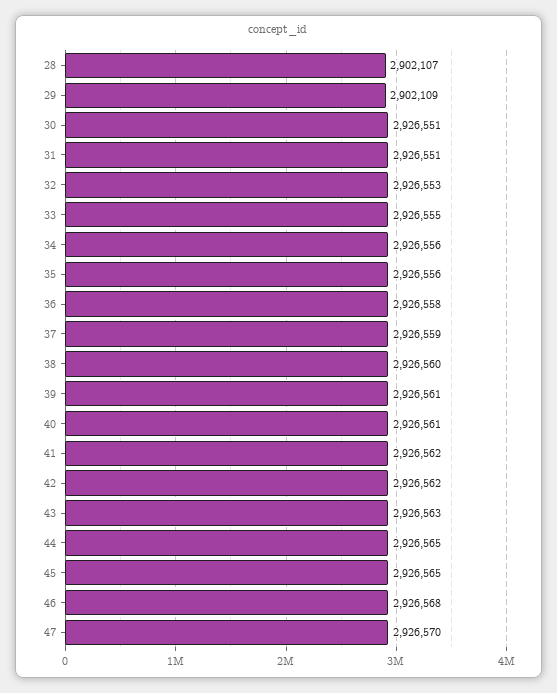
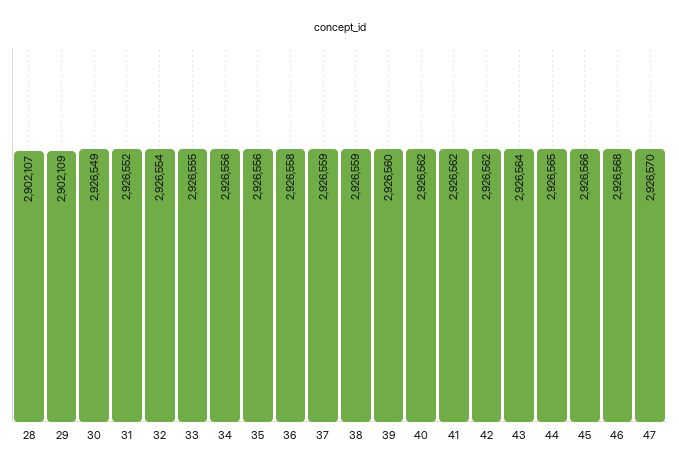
  {
    "28": 2902107,
    "29": 2902109,
-   "30": 2926551,
+   "30": 2926549,
-   "31": 2926551,
+   "31": 2926552,
-   "32": 2926553,
+   "32": 2926554,
    "33": 2926555,
    "34": 2926556,
    "35": 2926556,
    "36": 2926558,
    "37": 2926559,
-   "38": 2926560,
+   "38": 2926559,
-   "39": 2926561,
+   "39": 2926560,
-   "40": 2926561,
+   "40": 2926562,
    "41": 2926562,
    "42": 2926562,
-   "43": 2926563,
+   "43": 2926564,
    "44": 2926565,
-   "45": 2926565,
+   "45": 2926566,
    "46": 2926568,
    "47": 2926570
  }

